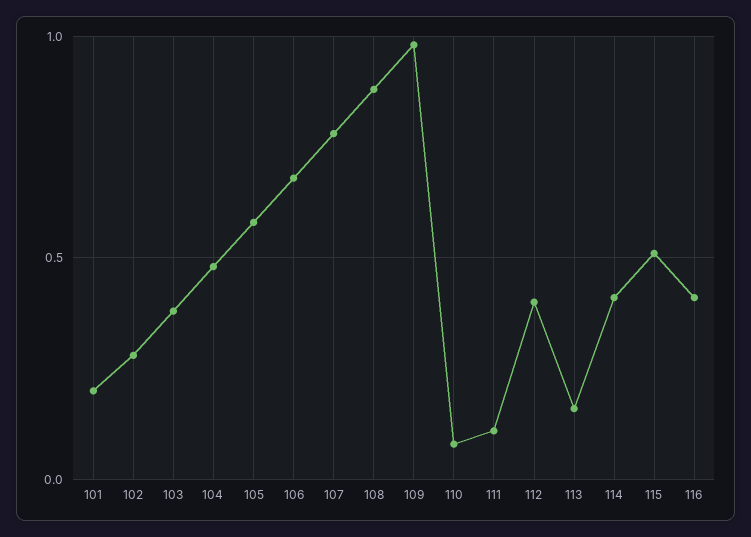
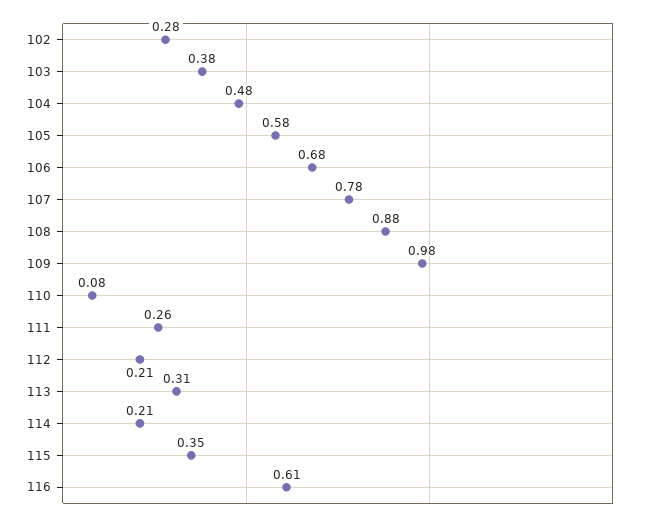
  {
-   "101": 0.2,
    "102": 0.28,
    "103": 0.38,
    "104": 0.48,
    "105": 0.58,
    "106": 0.68,
    "107": 0.78,
    "108": 0.88,
    "109": 0.98,
    "110": 0.08,
-   "111": 0.1,
+   "111": 0.26,
-   "112": 0.4,
+   "112": 0.21,
-   "113": 0.15,
+   "113": 0.31,
-   "114": 0.4,
+   "114": 0.21,
-   "115": 0.5,
+   "115": 0.35,
-   "116": 0.4
+   "116": 0.61
  }

